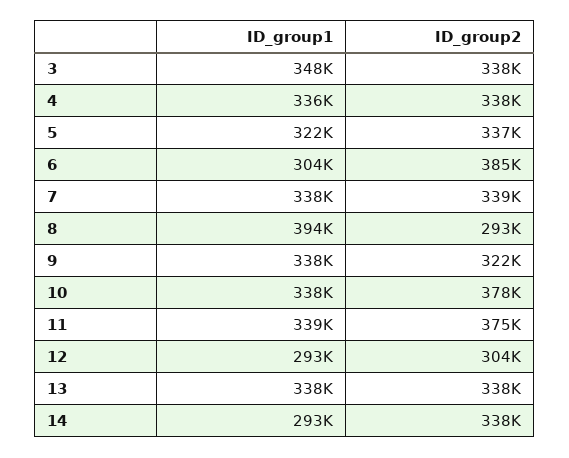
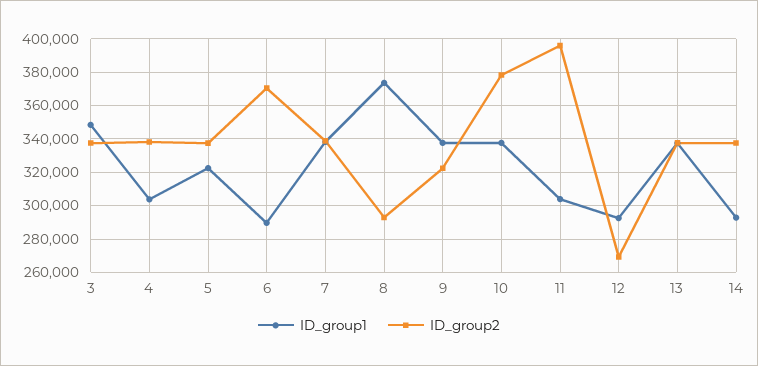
  {
    "ID_group1": {
      "3": 348000,
-     "4": 336000,
+     "4": 305000,
      "5": 322000,
-     "6": 304000,
+     "6": 290000,
      "7": 338000,
-     "8": 394000,
+     "8": 375000,
      "9": 338000,
      "10": 338000,
-     "11": 339000,
+     "11": 305000,
      "12": 293000,
      "13": 338000,
      "14": 293000
    },
    "ID_group2": {
      "3": 338000,
      "4": 338000,
      "5": 337000,
-     "6": 385000,
+     "6": 370000,
      "7": 339000,
      "8": 293000,
      "9": 322000,
      "10": 378000,
-     "11": 375000,
+     "11": 395000,
-     "12": 304000,
+     "12": 270000,
      "13": 338000,
      "14": 338000
    }
  }

